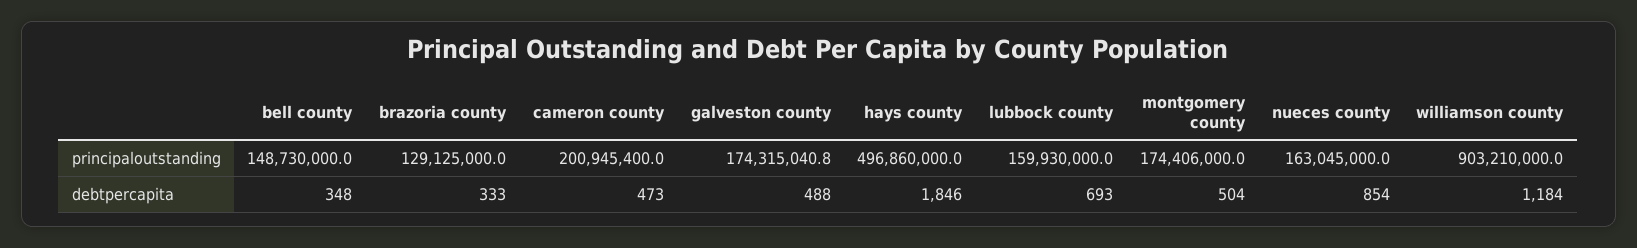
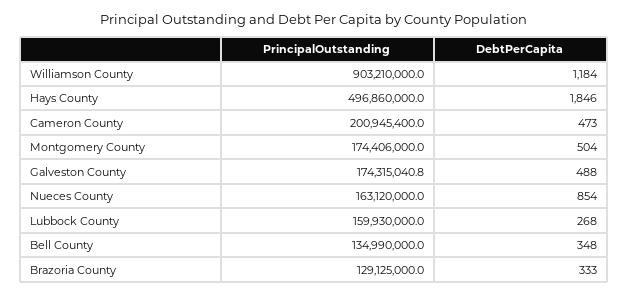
  {
    "bell county": {
-     "principaloutstanding": 148730000,
+     "principaloutstanding": 134990000,
      "debtpercapita": 348
    },
    "brazoria county": {
      "principaloutstanding": 129125000,
      "debtpercapita": 333
    },
    "cameron county": {
      "principaloutstanding": 200945400,
      "debtpercapita": 473
    },
    "galveston county": {
      "principaloutstanding": 174315040.8,
      "debtpercapita": 488
    },
    "hays county": {
      "principaloutstanding": 496860000,
      "debtpercapita": 1846
    },
    "lubbock county": {
      "principaloutstanding": 159930000,
-     "debtpercapita": 693
+     "debtpercapita": 268
    },
    "montgomery county": {
      "principaloutstanding": 174406000,
      "debtpercapita": 504
    },
    "nueces county": {
-     "principaloutstanding": 163045000,
+     "principaloutstanding": 163120000,
      "debtpercapita": 854
    },
    "williamson county": {
      "principaloutstanding": 903210000,
      "debtpercapita": 1184
    }
  }

